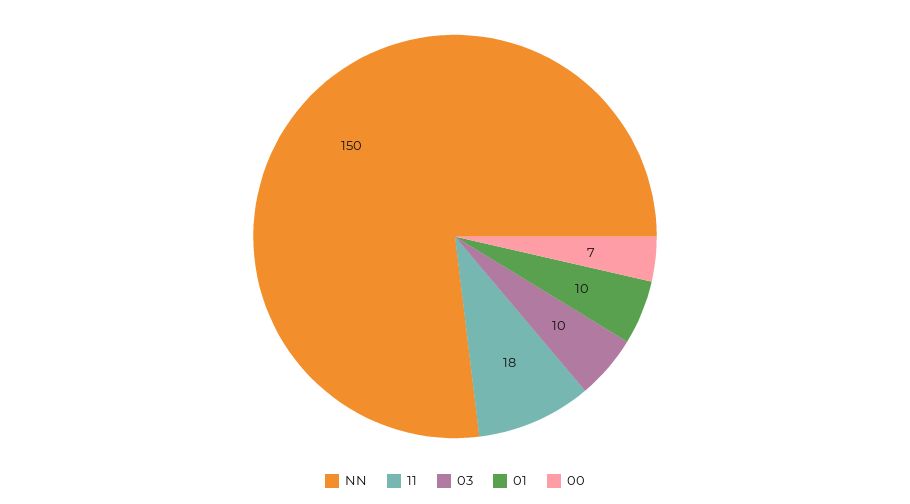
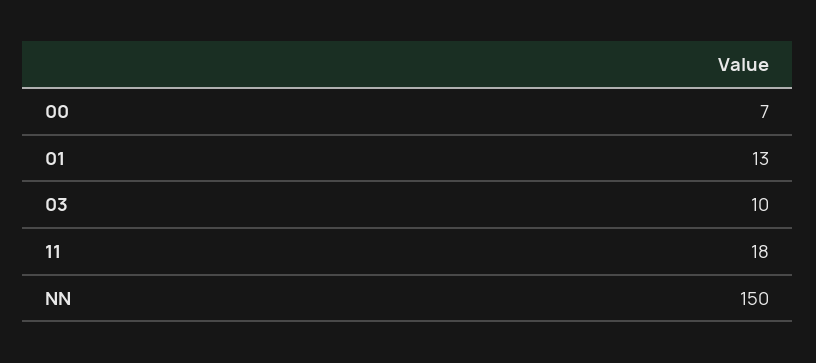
  {
    "NN": 150,
    "11": 18,
    "03": 10,
-   "01": 10,
+   "01": 13,
    "00": 7
  }

